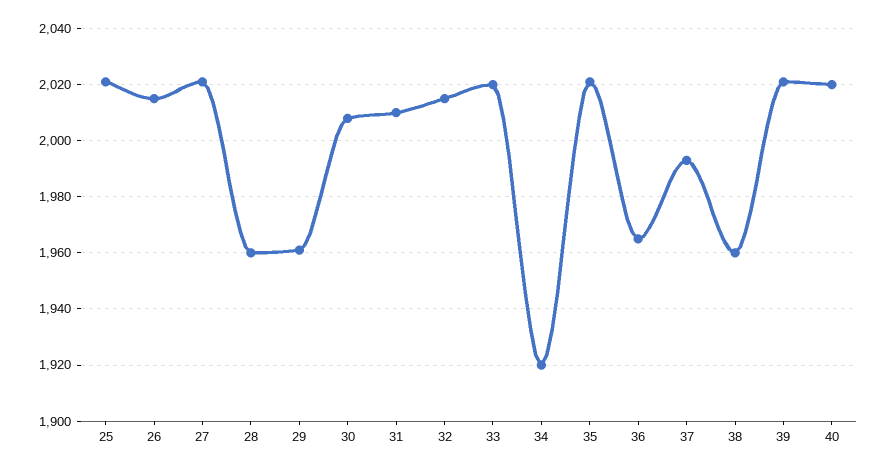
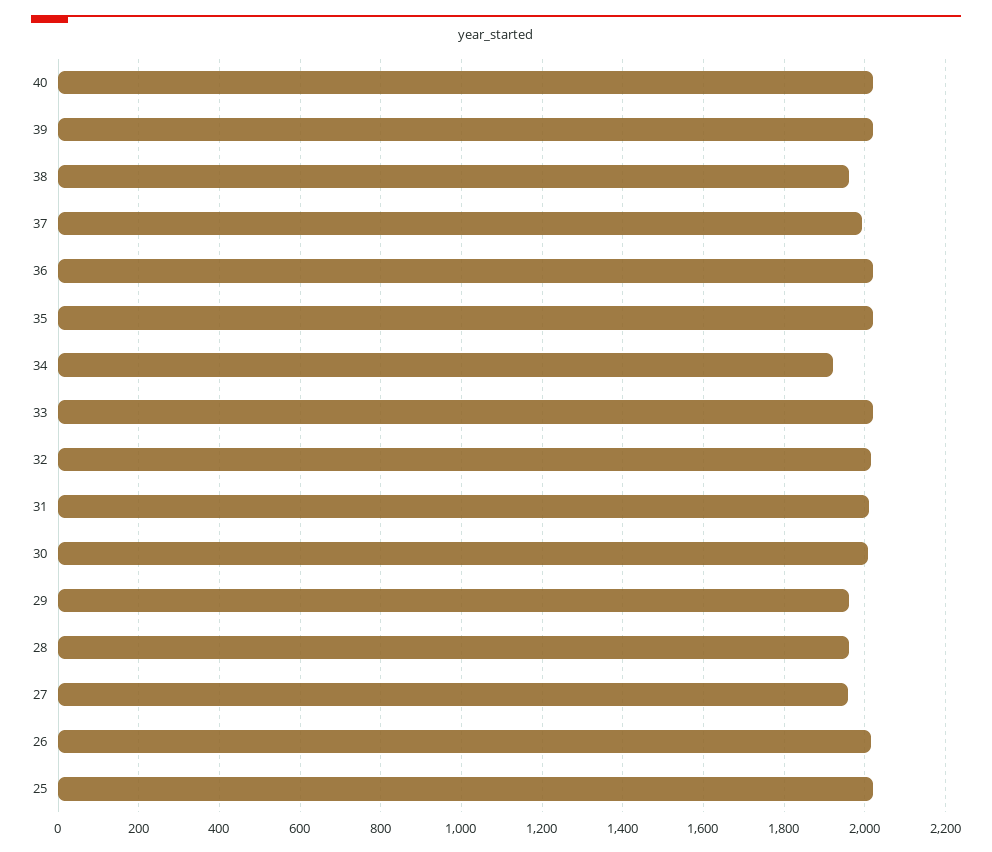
  {
    "25": 2020,
    "26": 2015,
-   "27": 2020,
+   "27": 1960,
    "28": 1960,
    "29": 1960,
    "30": 2010,
    "31": 2010,
    "32": 2015,
    "33": 2020,
    "34": 1920,
    "35": 2020,
-   "36": 1965,
+   "36": 2020,
    "37": 1995,
    "38": 1960,
    "39": 2020,
    "40": 2020
  }

